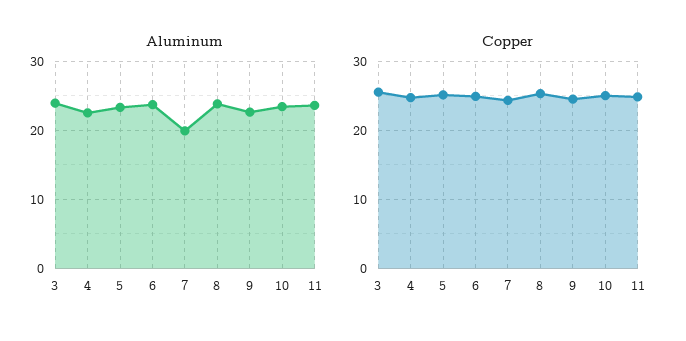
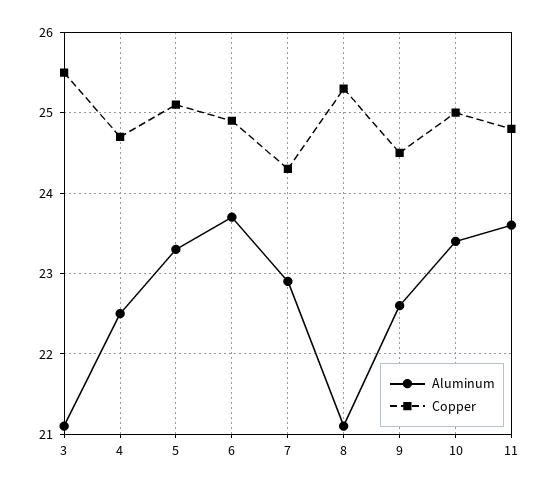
  {
    "Aluminum": {
-     "3": 24,
+     "3": 21.1,
      "4": 22.5,
      "5": 23.3,
      "6": 23.7,
-     "7": 20,
+     "7": 22.9,
-     "8": 24,
+     "8": 21.1,
      "9": 22.6,
      "10": 23.4,
      "11": 23.6
    },
    "Copper": {
      "3": 25.5,
      "4": 24.7,
      "5": 25.1,
      "6": 24.9,
      "7": 24.3,
      "8": 25.3,
      "9": 24.5,
      "10": 25,
      "11": 24.8
    }
  }

